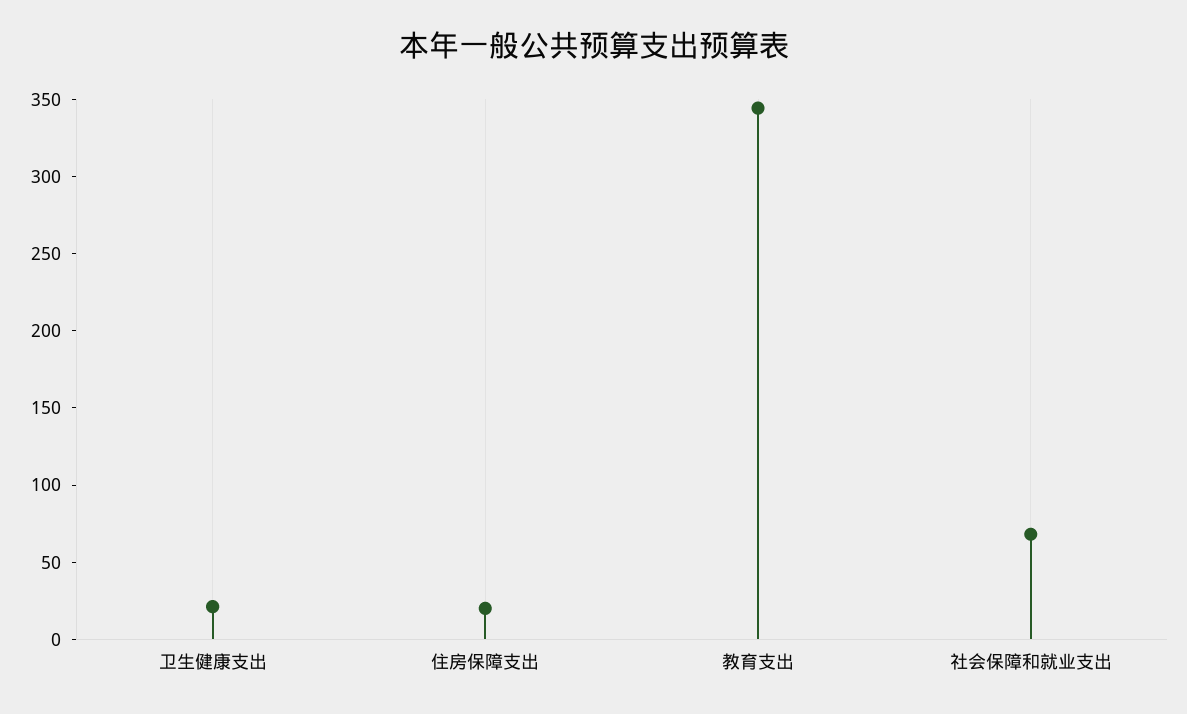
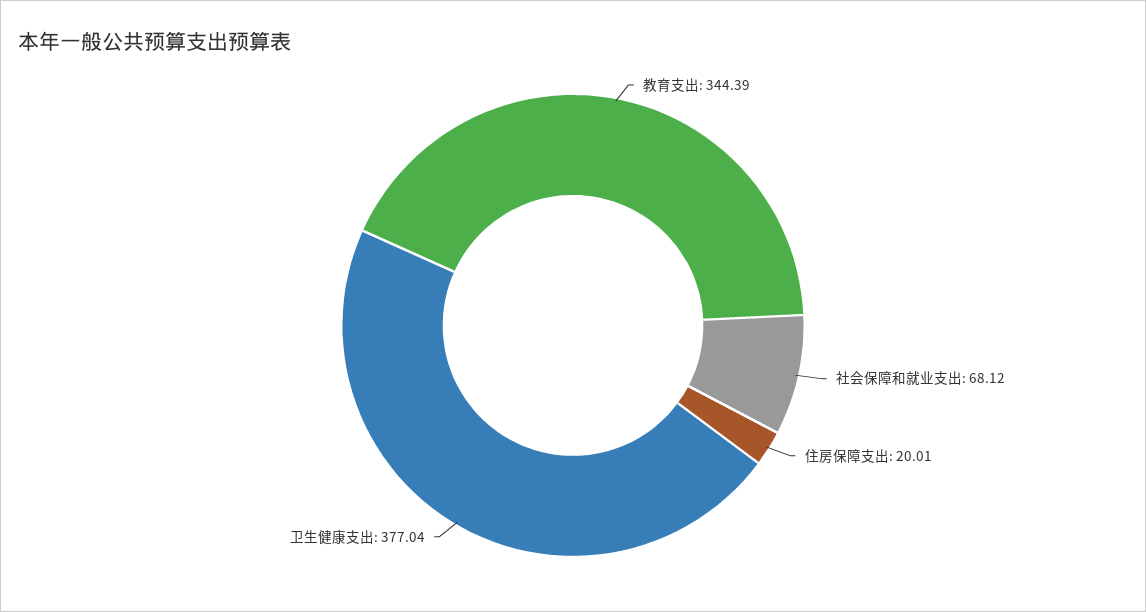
  {
-   "卫生健康支出": 20,
+   "卫生健康支出": 377.04,
    "住房保障支出": 20.01,
    "教育支出": 344.39,
    "社会保障和就业支出": 68.12
  }

